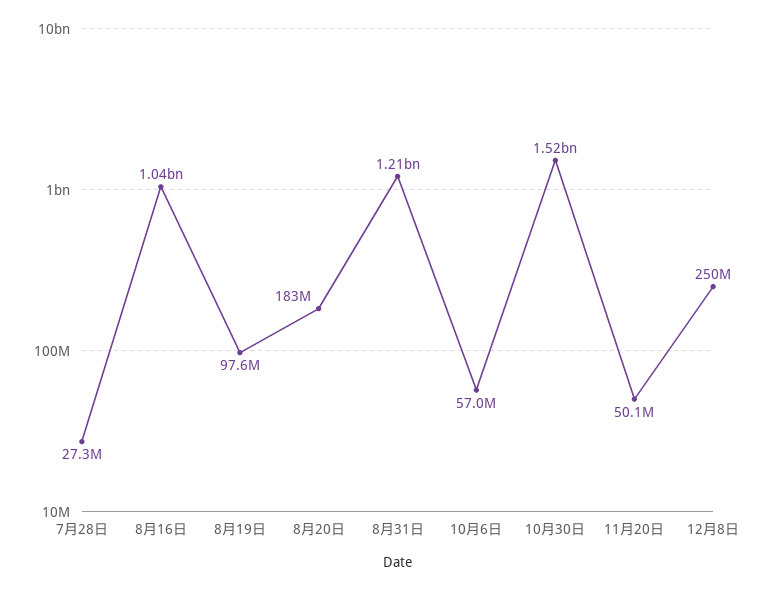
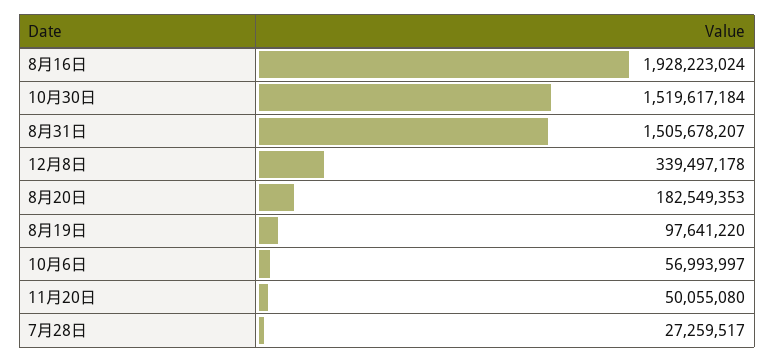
  {
    "7月28日": 27259517,
-   "8月16日": 1040000000,
+   "8月16日": 1928223024,
    "8月19日": 97641220,
    "8月20日": 182549353,
-   "8月31日": 1210000000,
+   "8月31日": 1505678207,
    "10月6日": 56993997,
    "10月30日": 1519617184,
    "11月20日": 50055080,
-   "12月8日": 250000000
+   "12月8日": 339497178
  }

